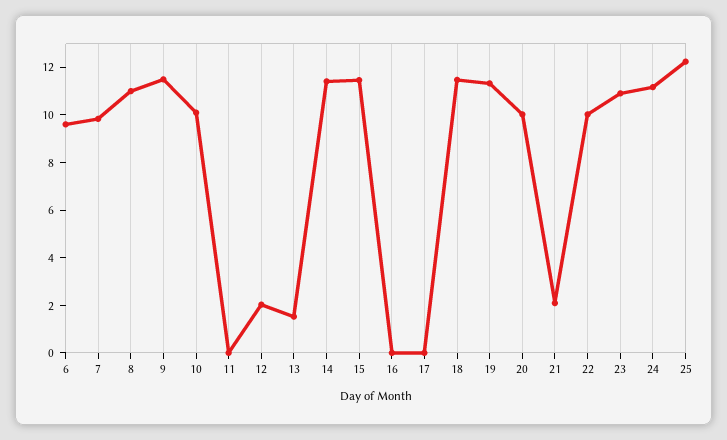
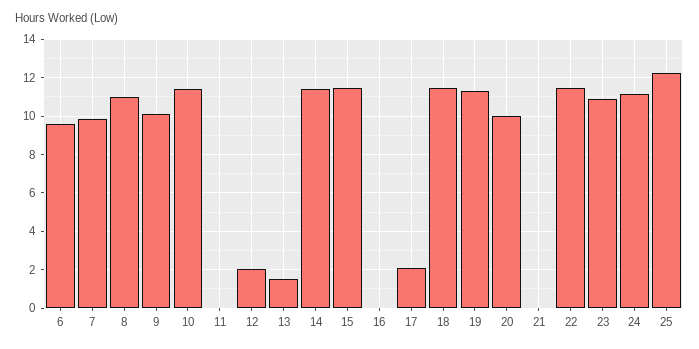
  {
    "6": 9.5,
    "7": 10,
    "8": 11,
-   "9": 11.5,
+   "9": 10,
-   "10": 10,
+   "10": 11.5,
    "11": 0,
    "12": 2,
    "13": 1.5,
    "14": 11.5,
    "15": 11.5,
    "16": 0,
-   "17": 0,
+   "17": 2,
    "18": 11.5,
    "19": 11.5,
    "20": 10,
-   "21": 2,
+   "21": 0,
-   "22": 10,
+   "22": 11.5,
    "23": 11,
    "24": 11,
    "25": 12
  }

